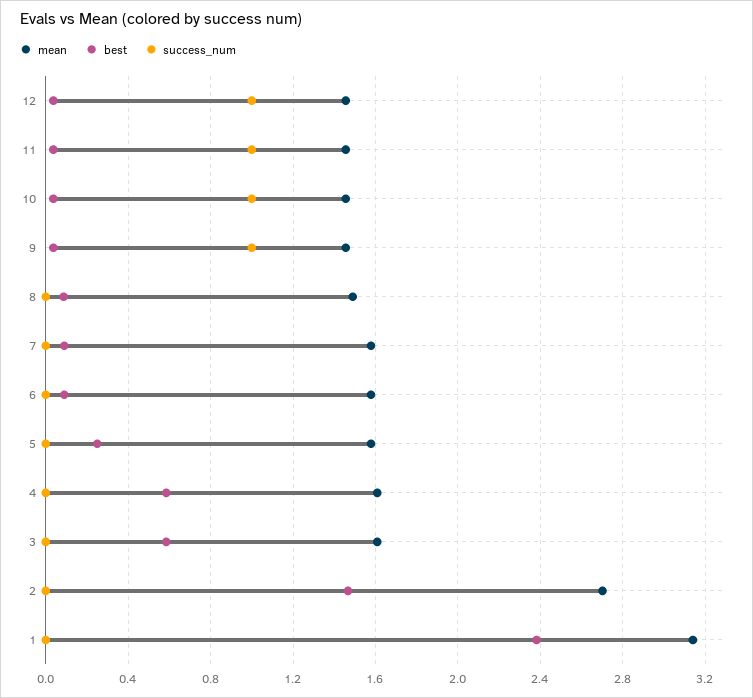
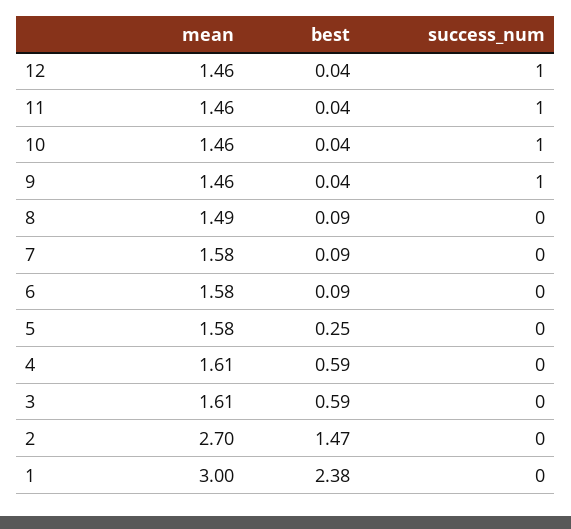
  {
    "mean": {
      "12": 1.46,
      "11": 1.46,
      "10": 1.46,
      "9": 1.46,
      "8": 1.49,
      "7": 1.58,
      "6": 1.58,
      "5": 1.58,
      "4": 1.61,
      "3": 1.61,
      "2": 2.7,
-     "1": 3.15
+     "1": 3
    },
    "best": {
      "12": 0.04,
      "11": 0.04,
      "10": 0.04,
      "9": 0.04,
      "8": 0.09,
      "7": 0.09,
      "6": 0.09,
      "5": 0.25,
      "4": 0.59,
      "3": 0.59,
      "2": 1.47,
      "1": 2.38
    },
    "success_num": {
      "12": 1,
      "11": 1,
      "10": 1,
      "9": 1,
      "8": 0,
      "7": 0,
      "6": 0,
      "5": 0,
      "4": 0,
      "3": 0,
      "2": 0,
      "1": 0
    }
  }

